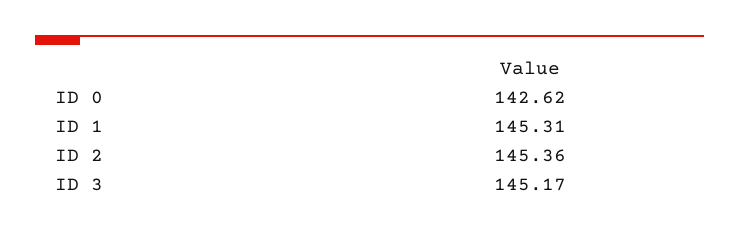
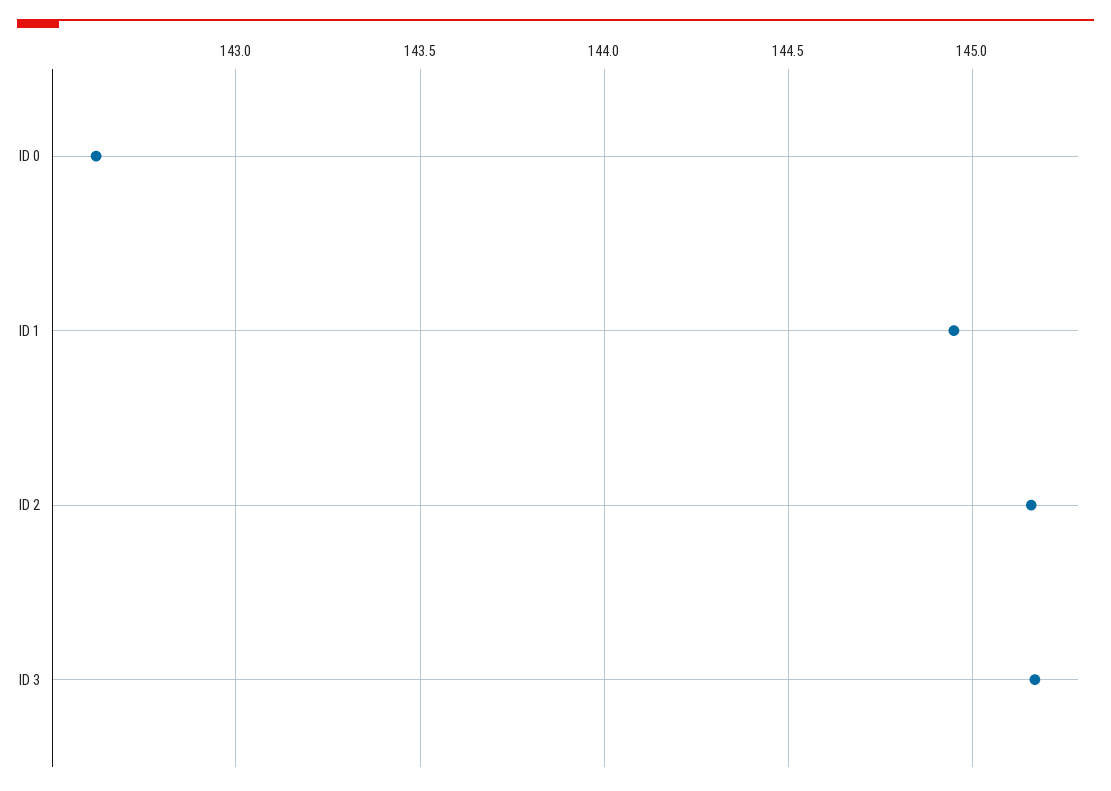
  {
    "ID 0": 142.62,
-   "ID 1": 145.31,
+   "ID 1": 144.95,
-   "ID 2": 145.36,
+   "ID 2": 145.15,
    "ID 3": 145.17
  }

